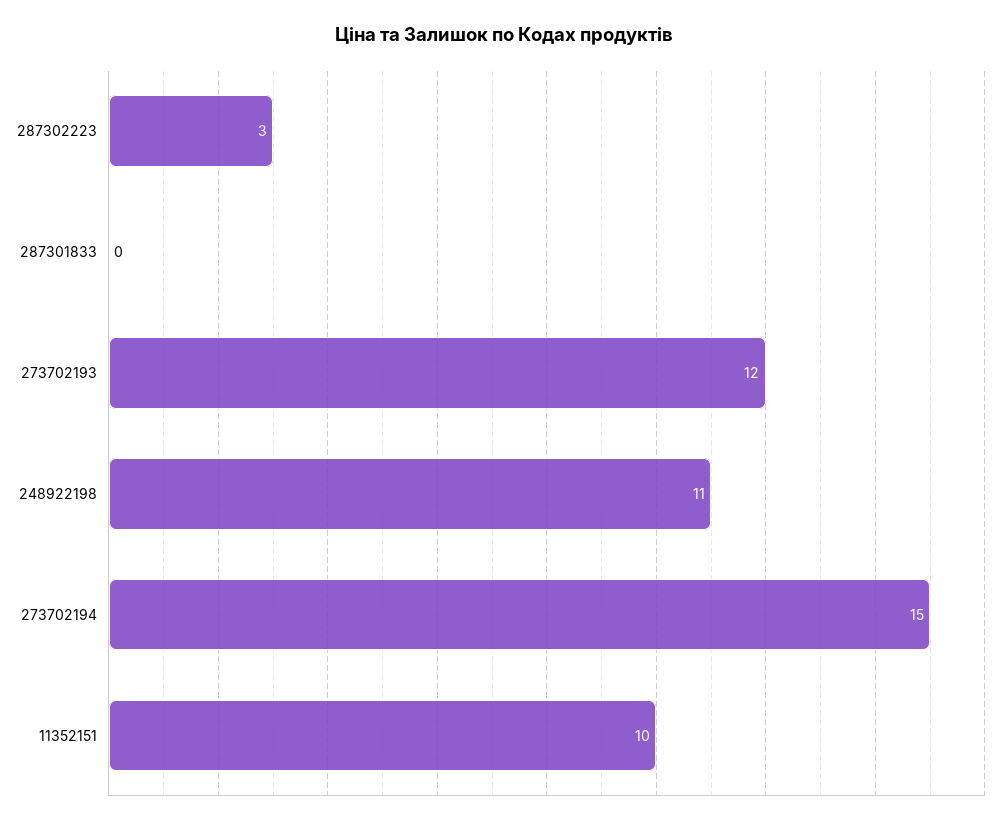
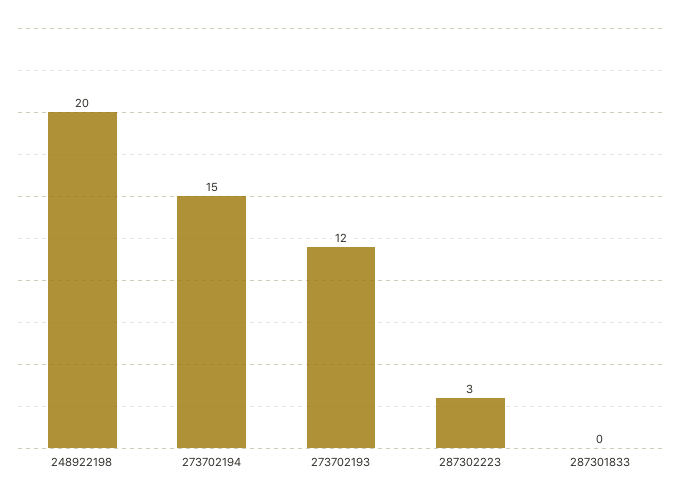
  {
    "287302223": 3,
    "287301833": 0,
    "273702193": 12,
-   "248922198": 11,
+   "248922198": 20,
-   "273702194": 15,
+   "273702194": 15
-   "11352151": 10
  }

